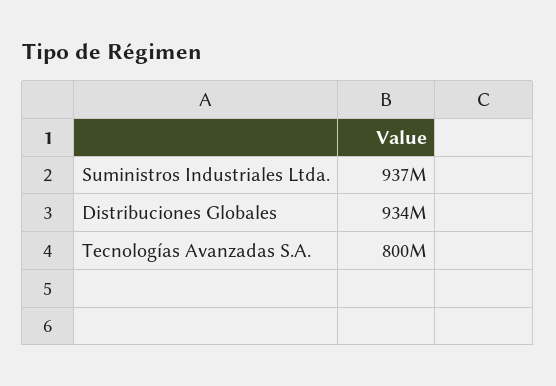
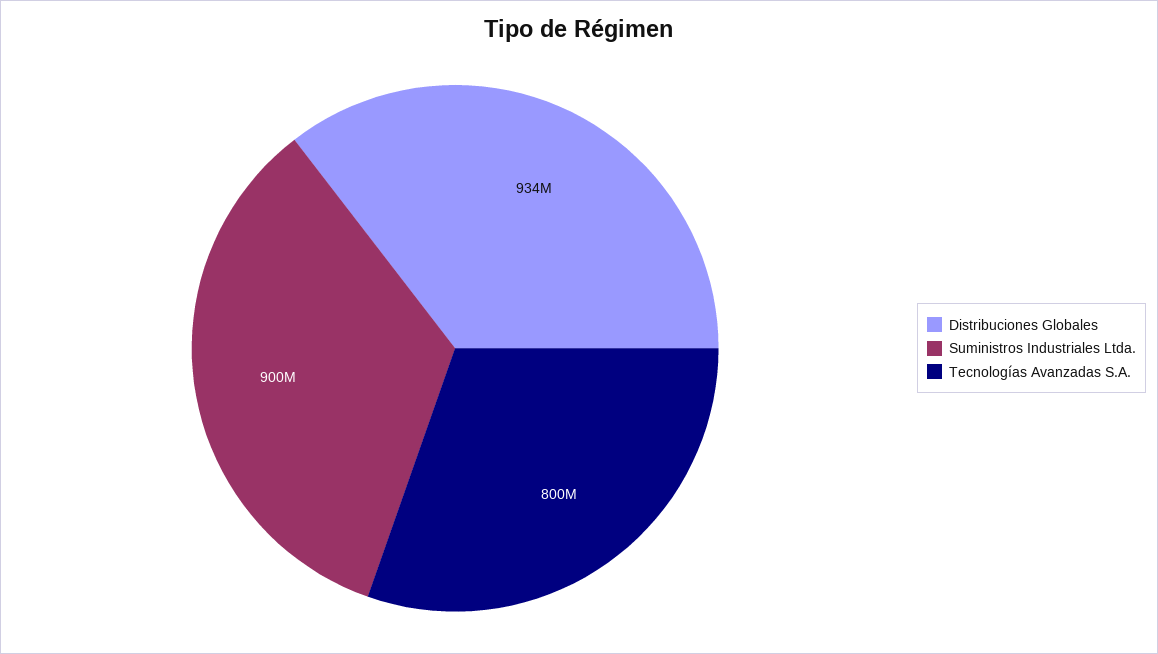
  {
-   "Suministros Industriales Ltda.": 937000000,
+   "Suministros Industriales Ltda.": 900000000,
    "Distribuciones Globales": 934000000,
    "Tecnologías Avanzadas S.A.": 800000000
  }

